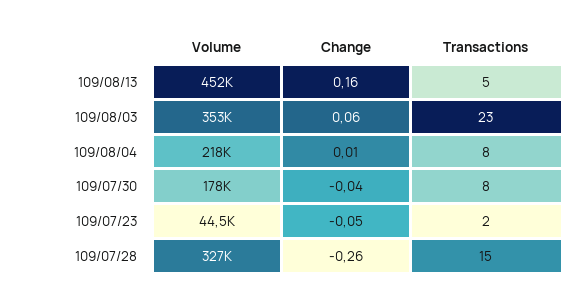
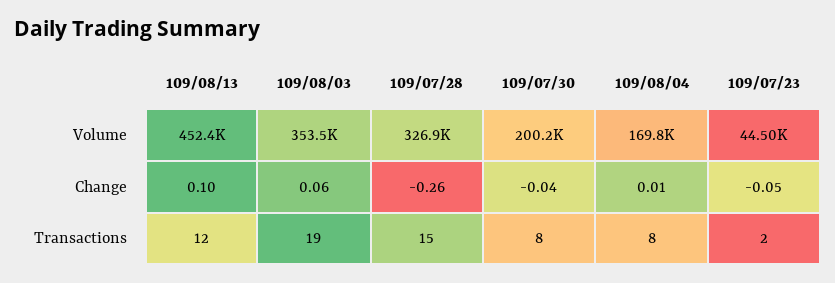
  {
    "Volume": {
      "109/08/13": 452400,
      "109/08/03": 353500,
-     "109/08/04": 218000,
+     "109/08/04": 169800,
-     "109/07/30": 178000,
+     "109/07/30": 200200,
      "109/07/23": 44500,
      "109/07/28": 326900
    },
    "Change": {
-     "109/08/13": 0.16,
+     "109/08/13": 0.1,
      "109/08/03": 0.06,
      "109/08/04": 0.01,
      "109/07/30": -0.04,
      "109/07/23": -0.05,
      "109/07/28": -0.26
    },
    "Transactions": {
-     "109/08/13": 5,
+     "109/08/13": 12,
-     "109/08/03": 23,
+     "109/08/03": 19,
      "109/08/04": 8,
      "109/07/30": 8,
      "109/07/23": 2,
      "109/07/28": 15
    }
  }

